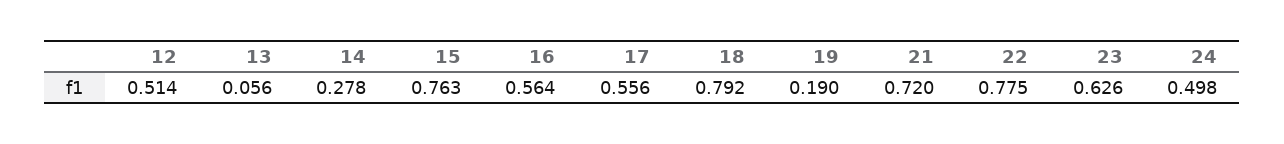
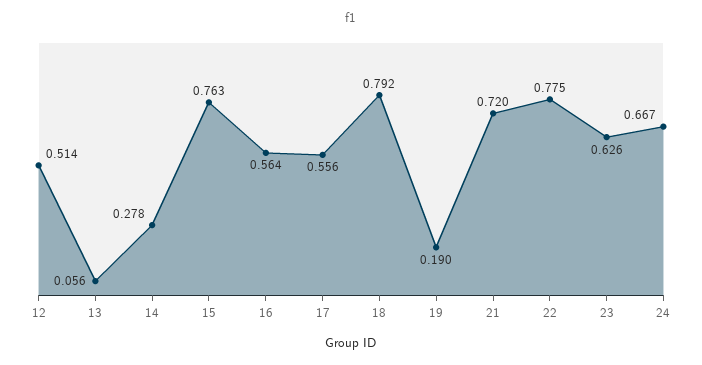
  {
    "12": 0.514,
    "13": 0.056,
    "14": 0.278,
    "15": 0.763,
    "16": 0.564,
    "17": 0.556,
    "18": 0.792,
    "19": 0.19,
    "21": 0.72,
    "22": 0.775,
    "23": 0.626,
-   "24": 0.498
+   "24": 0.667
  }

